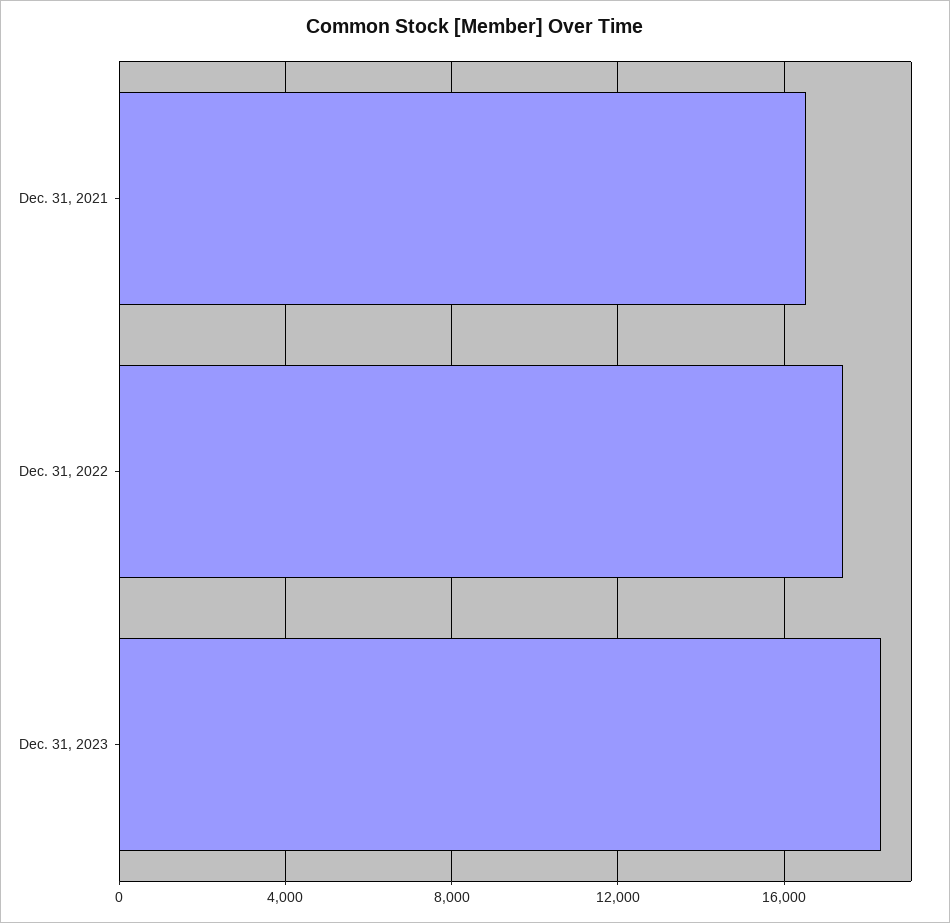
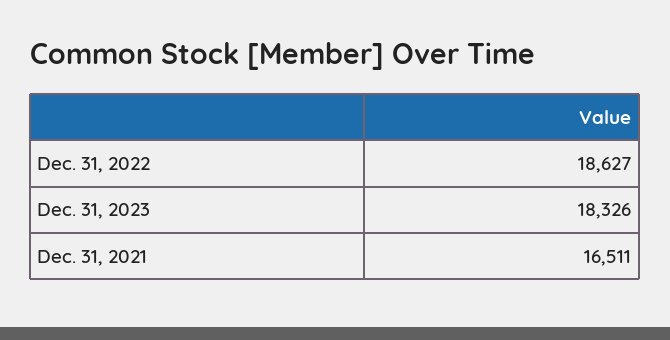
  {
    "Dec. 31, 2021": 16511,
-   "Dec. 31, 2022": 17500,
+   "Dec. 31, 2022": 18627,
    "Dec. 31, 2023": 18326
  }

